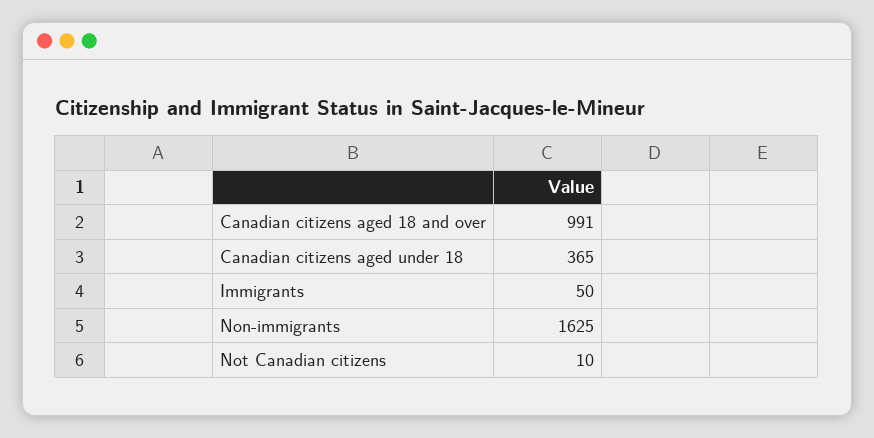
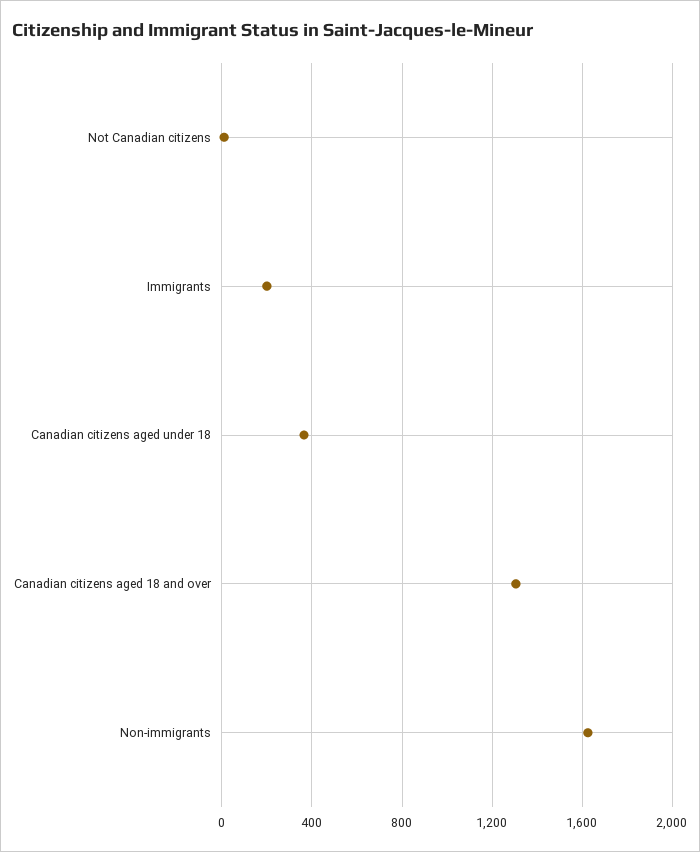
  {
-   "Canadian citizens aged 18 and over": 991,
+   "Canadian citizens aged 18 and over": 1300,
    "Canadian citizens aged under 18": 365,
-   "Immigrants": 50,
+   "Immigrants": 200,
    "Non-immigrants": 1625,
    "Not Canadian citizens": 10
  }

